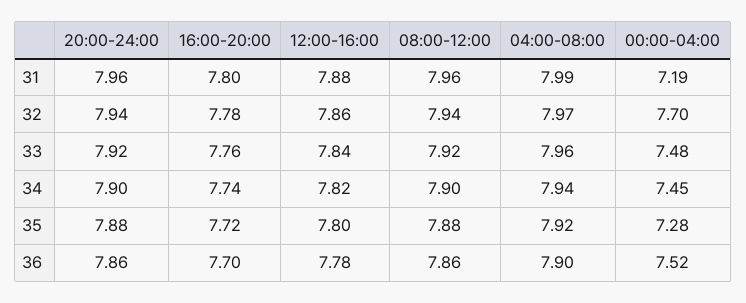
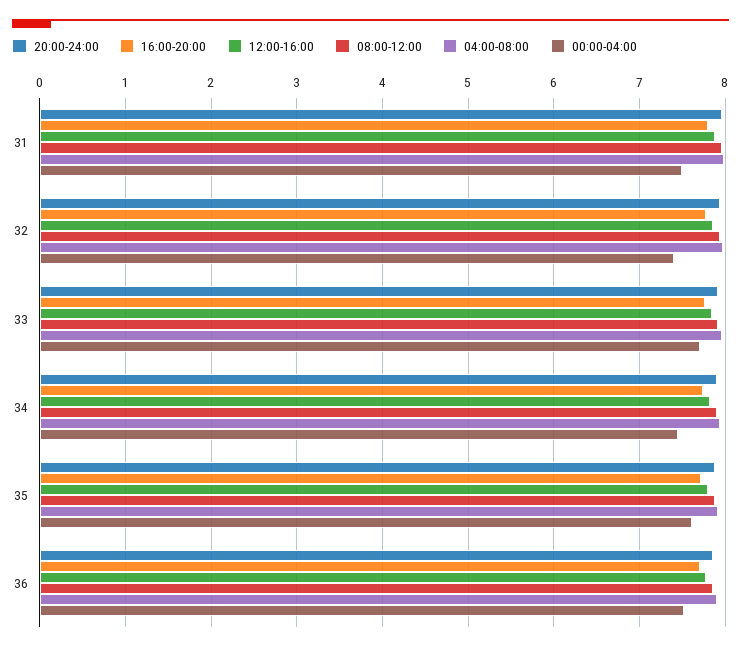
  {
    "20:00-24:00": {
      "31": 7.96,
      "32": 7.94,
      "33": 7.92,
      "34": 7.9,
      "35": 7.88,
      "36": 7.86
    },
    "16:00-20:00": {
      "31": 7.8,
      "32": 7.78,
      "33": 7.76,
      "34": 7.74,
      "35": 7.72,
      "36": 7.7
    },
    "12:00-16:00": {
      "31": 7.88,
      "32": 7.86,
      "33": 7.84,
      "34": 7.82,
      "35": 7.8,
      "36": 7.78
    },
    "08:00-12:00": {
      "31": 7.96,
      "32": 7.94,
      "33": 7.92,
      "34": 7.9,
      "35": 7.88,
      "36": 7.86
    },
    "04:00-08:00": {
      "31": 7.99,
      "32": 7.97,
      "33": 7.96,
      "34": 7.94,
      "35": 7.92,
      "36": 7.9
    },
    "00:00-04:00": {
-     "31": 7.19,
+     "31": 7.5,
-     "32": 7.7,
+     "32": 7.4,
-     "33": 7.48,
+     "33": 7.7,
      "34": 7.45,
-     "35": 7.28,
+     "35": 7.6,
      "36": 7.52
    }
  }

